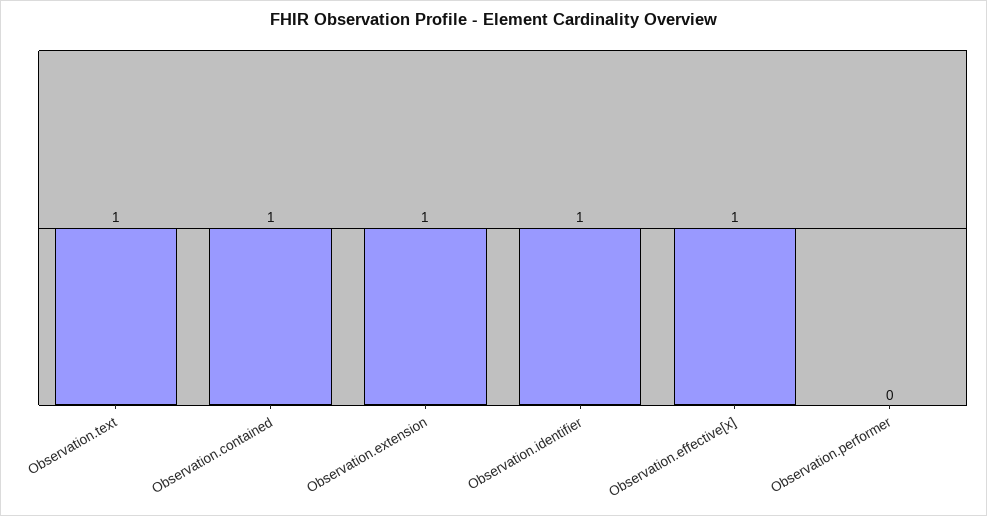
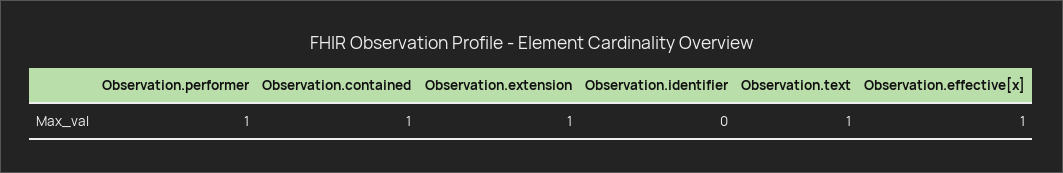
  {
    "Observation.text": 1,
    "Observation.contained": 1,
    "Observation.extension": 1,
-   "Observation.identifier": 1,
+   "Observation.identifier": 0,
    "Observation.effective[x]": 1,
-   "Observation.performer": 0
+   "Observation.performer": 1
  }

